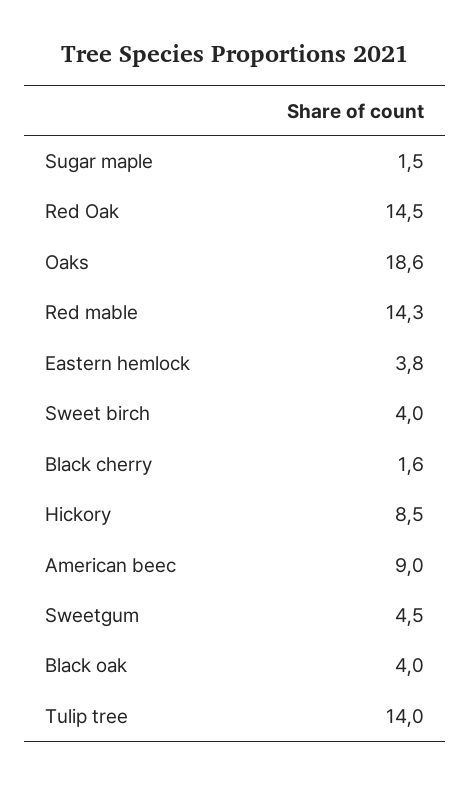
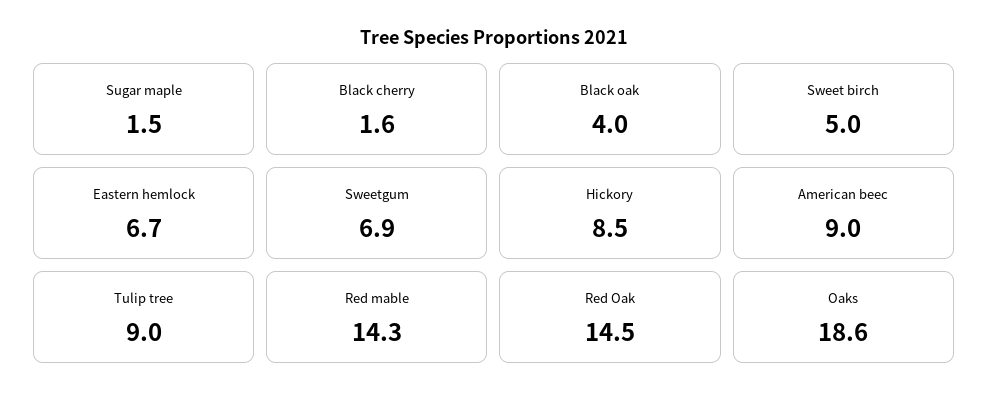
  {
    "Sugar maple": 1.5,
    "Red Oak": 14.5,
    "Oaks": 18.6,
    "Red mable": 14.3,
-   "Eastern hemlock": 3.8,
+   "Eastern hemlock": 6.7,
-   "Sweet birch": 4,
+   "Sweet birch": 5,
    "Black cherry": 1.6,
    "Hickory": 8.5,
    "American beec": 9,
-   "Sweetgum": 4.5,
+   "Sweetgum": 6.9,
    "Black oak": 4,
-   "Tulip tree": 14
+   "Tulip tree": 9
  }

